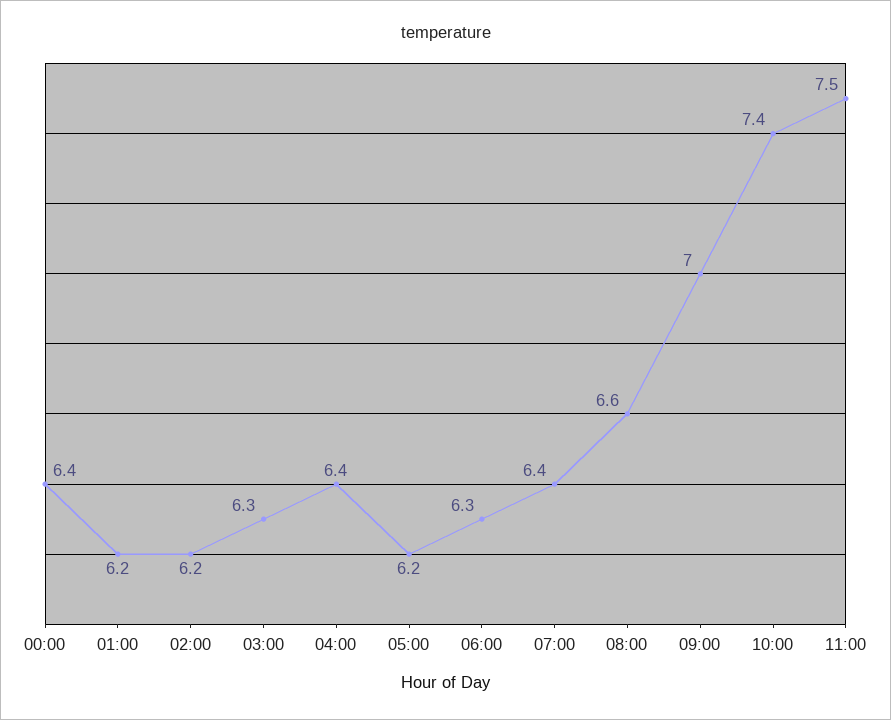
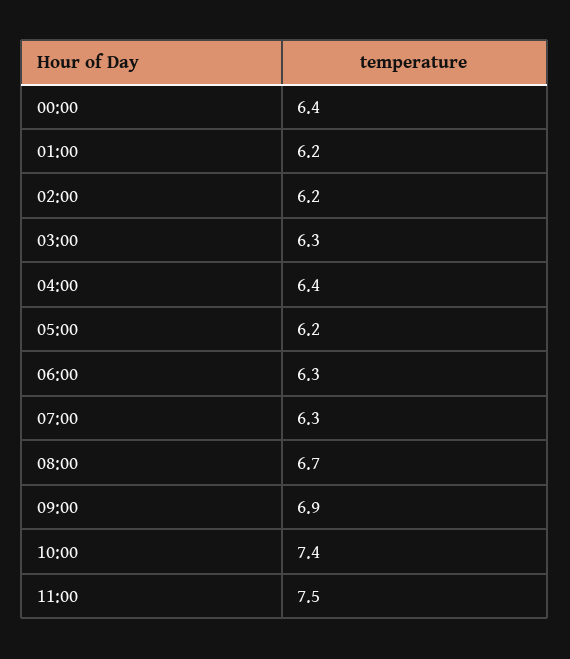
  {
    "00:00": 6.4,
    "01:00": 6.2,
    "02:00": 6.2,
    "03:00": 6.3,
    "04:00": 6.4,
    "05:00": 6.2,
    "06:00": 6.3,
-   "07:00": 6.4,
+   "07:00": 6.3,
-   "08:00": 6.6,
+   "08:00": 6.7,
-   "09:00": 7,
+   "09:00": 6.9,
    "10:00": 7.4,
    "11:00": 7.5
  }

